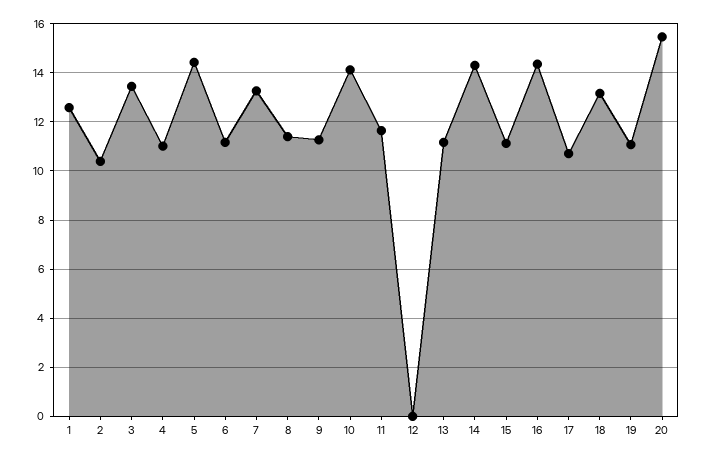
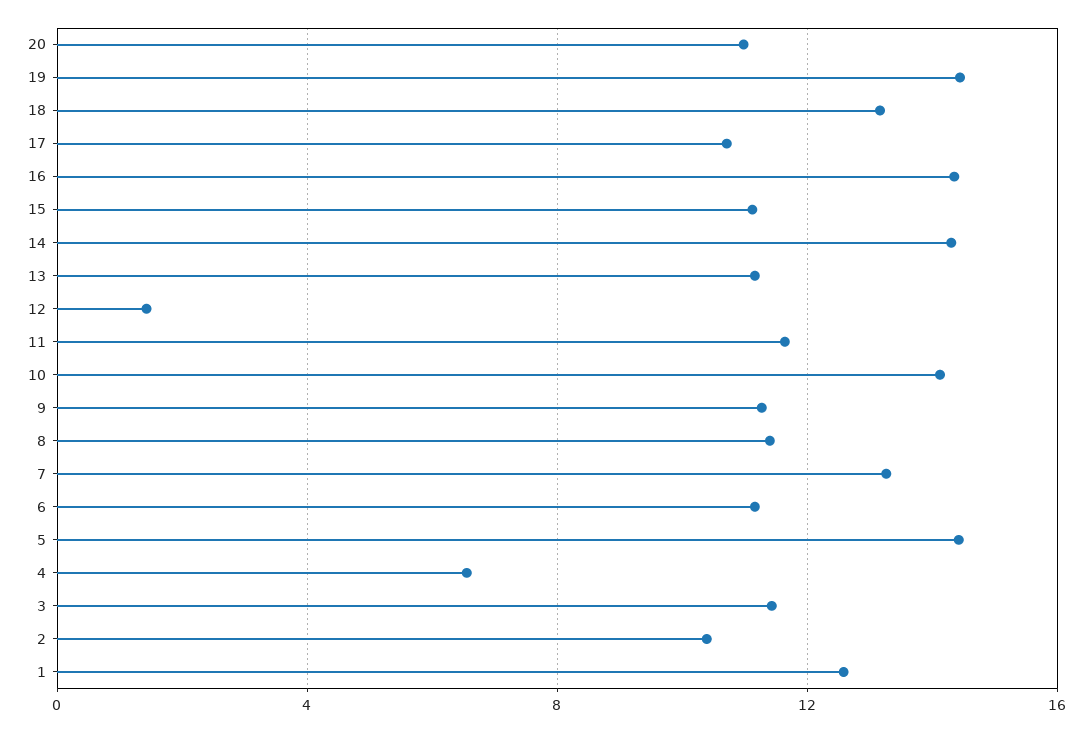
  {
    "1": 12.5,
    "2": 10.5,
-   "3": 13.5,
+   "3": 11.5,
-   "4": 11,
+   "4": 6.5,
    "5": 14.5,
    "6": 11.25,
    "7": 13.25,
    "8": 11.5,
    "9": 11.25,
    "10": 14,
    "11": 11.75,
-   "12": 0,
+   "12": 1.5,
    "13": 11.25,
    "14": 14.25,
    "15": 11,
    "16": 14.25,
    "17": 10.75,
    "18": 13.25,
-   "19": 11,
+   "19": 14.5,
-   "20": 15.5
+   "20": 11
  }

